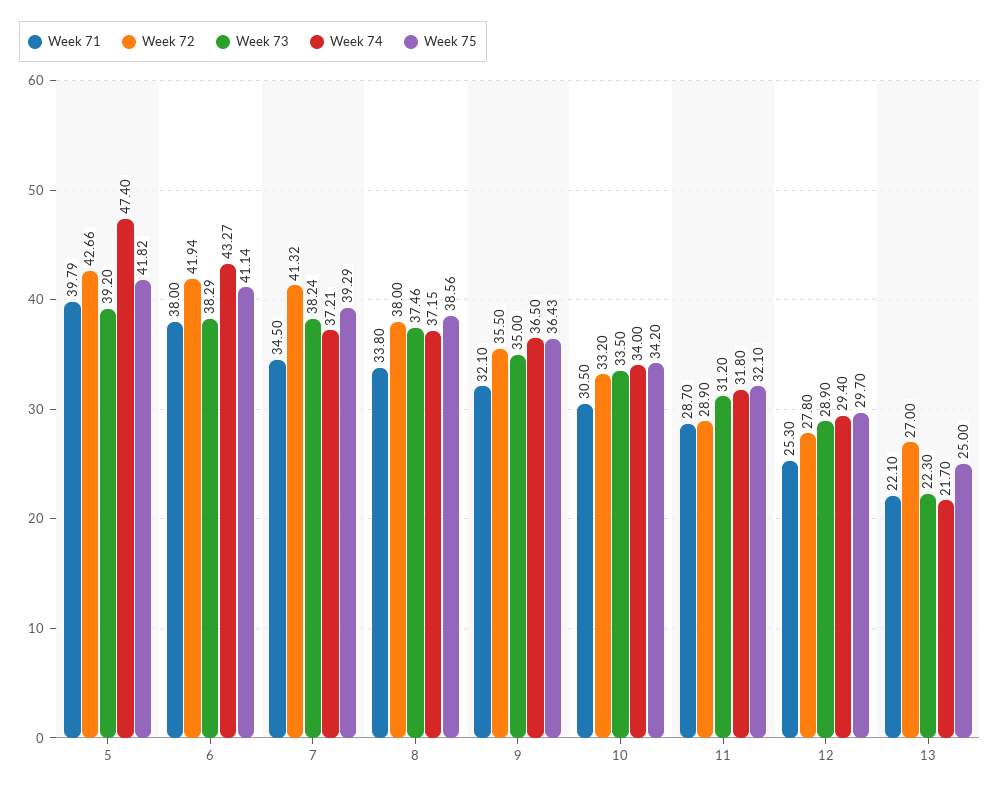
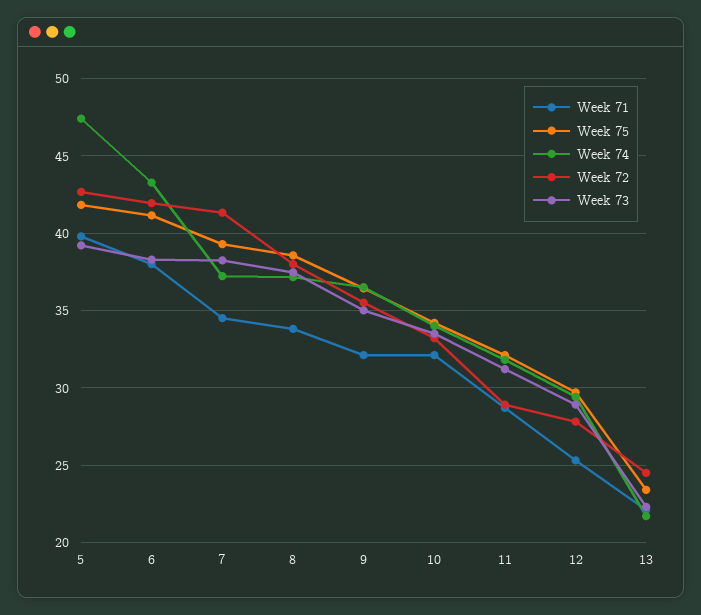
  {
    "Week 71": {
      "5": 39.79,
      "6": 38,
      "7": 34.5,
      "8": 33.8,
      "9": 32.1,
-     "10": 30.5,
+     "10": 32,
      "11": 28.7,
      "12": 25.3,
      "13": 22.1
    },
    "Week 72": {
      "5": 42.66,
      "6": 41.94,
      "7": 41.32,
      "8": 38,
      "9": 35.5,
      "10": 33.2,
      "11": 28.9,
      "12": 27.8,
-     "13": 27
+     "13": 24.5
    },
    "Week 73": {
      "5": 39.2,
      "6": 38.29,
      "7": 38.24,
      "8": 37.46,
      "9": 35,
      "10": 33.5,
      "11": 31.2,
      "12": 28.9,
      "13": 22.3
    },
    "Week 74": {
      "5": 47.4,
      "6": 43.27,
      "7": 37.21,
      "8": 37.15,
      "9": 36.5,
      "10": 34,
      "11": 31.8,
      "12": 29.4,
      "13": 21.7
    },
    "Week 75": {
      "5": 41.82,
      "6": 41.14,
      "7": 39.29,
      "8": 38.56,
      "9": 36.43,
      "10": 34.2,
      "11": 32.1,
      "12": 29.7,
-     "13": 25
+     "13": 23.5
    }
  }

